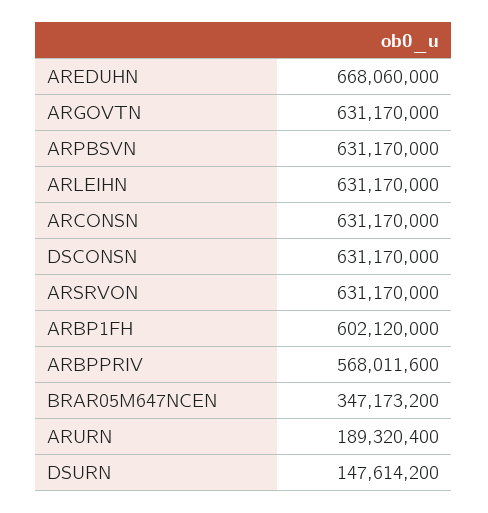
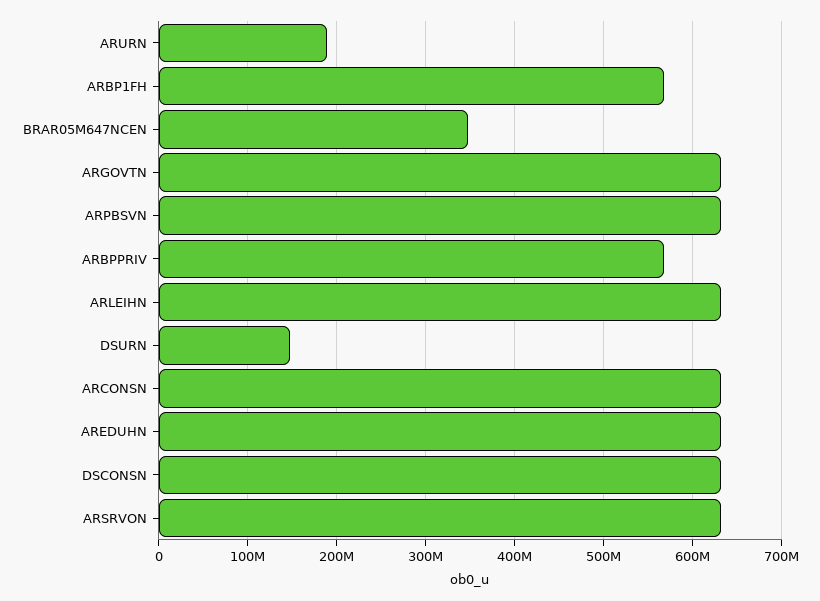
  {
-   "AREDUHN": 668060000,
+   "AREDUHN": 630000000,
    "ARGOVTN": 631170000,
    "ARPBSVN": 631170000,
    "ARLEIHN": 631170000,
    "ARCONSN": 631170000,
    "DSCONSN": 631170000,
    "ARSRVON": 631170000,
-   "ARBP1FH": 602120000,
+   "ARBP1FH": 570000000,
    "ARBPPRIV": 568011600,
    "BRAR05M647NCEN": 347173200,
    "ARURN": 189320400,
    "DSURN": 147614200
  }

